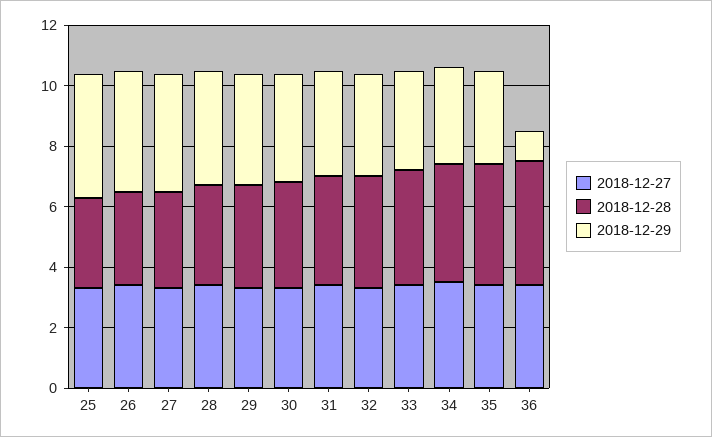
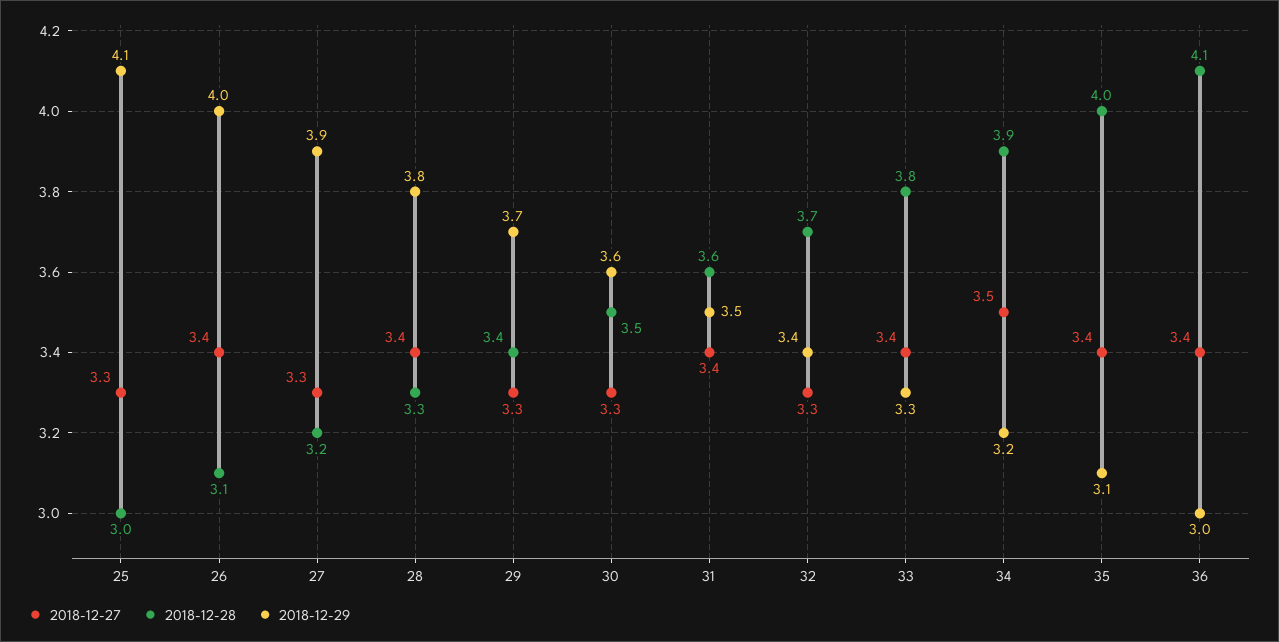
  {
    "2018-12-27": {
      "25": 3.3,
      "26": 3.4,
      "27": 3.3,
      "28": 3.4,
      "29": 3.3,
      "30": 3.3,
      "31": 3.4,
      "32": 3.3,
      "33": 3.4,
      "34": 3.5,
      "35": 3.4,
      "36": 3.4
    },
    "2018-12-28": {
      "25": 3,
      "26": 3.1,
      "27": 3.2,
      "28": 3.3,
      "29": 3.4,
      "30": 3.5,
      "31": 3.6,
      "32": 3.7,
      "33": 3.8,
      "34": 3.9,
      "35": 4,
      "36": 4.1
    },
    "2018-12-29": {
      "25": 4.1,
      "26": 4,
      "27": 3.9,
      "28": 3.8,
      "29": 3.7,
      "30": 3.6,
      "31": 3.5,
      "32": 3.4,
      "33": 3.3,
      "34": 3.2,
      "35": 3.1,
-     "36": 1
+     "36": 3
    }
  }

